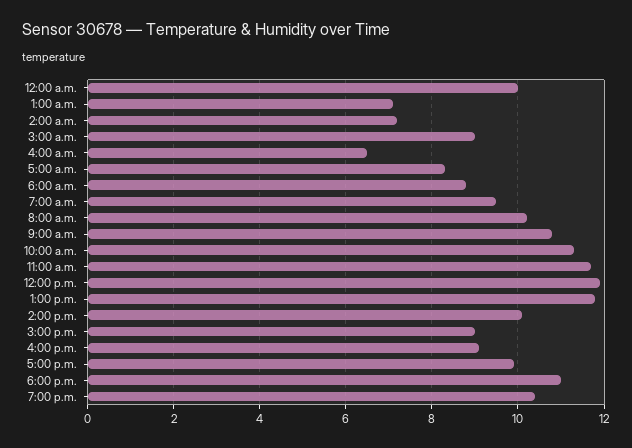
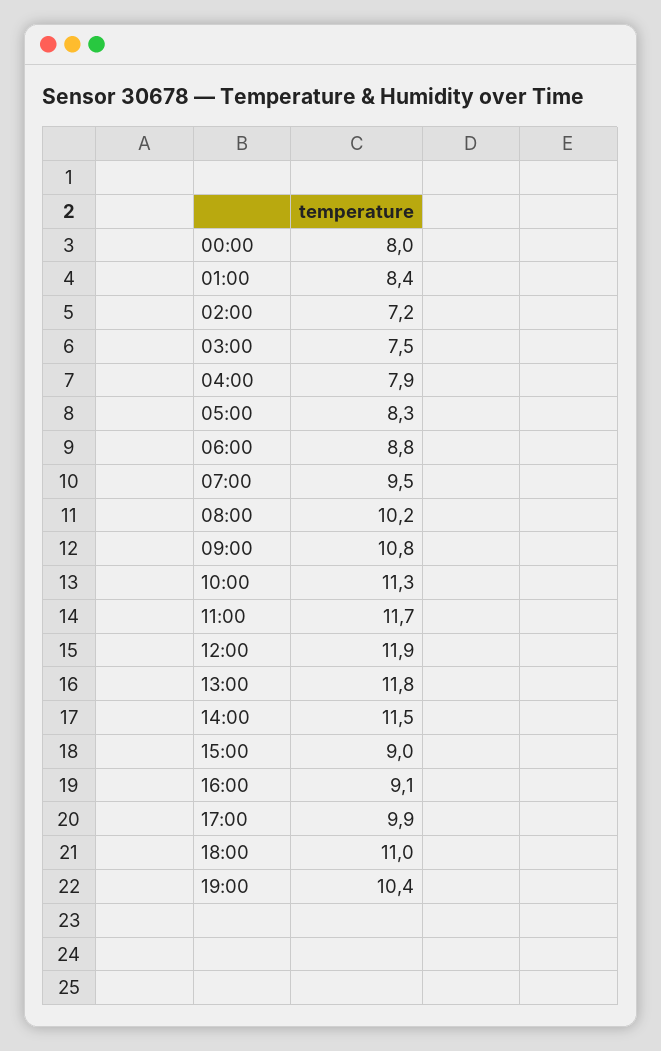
  {
-   "12:00 a.m.": 10,
+   "12:00 a.m.": 8,
-   "1:00 a.m.": 7,
+   "1:00 a.m.": 8.4,
    "2:00 a.m.": 7.2,
-   "3:00 a.m.": 9,
+   "3:00 a.m.": 7.5,
-   "4:00 a.m.": 6.5,
+   "4:00 a.m.": 7.9,
    "5:00 a.m.": 8.3,
    "6:00 a.m.": 8.8,
    "7:00 a.m.": 9.5,
    "8:00 a.m.": 10.2,
    "9:00 a.m.": 10.8,
    "10:00 a.m.": 11.3,
    "11:00 a.m.": 11.7,
    "12:00 p.m.": 11.9,
    "1:00 p.m.": 11.8,
-   "2:00 p.m.": 10,
+   "2:00 p.m.": 11.5,
    "3:00 p.m.": 9,
    "4:00 p.m.": 9.1,
    "5:00 p.m.": 9.9,
    "6:00 p.m.": 11,
    "7:00 p.m.": 10.4
  }

